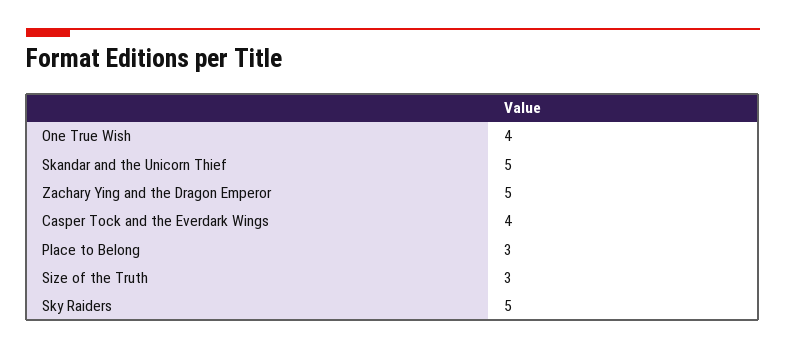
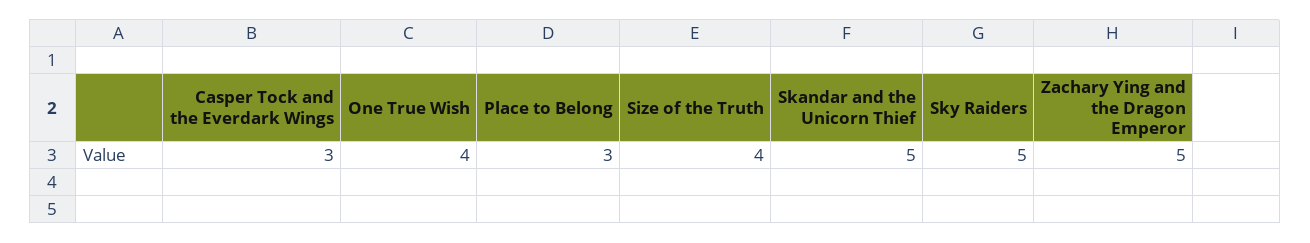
  {
    "One True Wish": 4,
    "Skandar and the Unicorn Thief": 5,
    "Zachary Ying and the Dragon Emperor": 5,
-   "Casper Tock and the Everdark Wings": 4,
+   "Casper Tock and the Everdark Wings": 3,
    "Place to Belong": 3,
-   "Size of the Truth": 3,
+   "Size of the Truth": 4,
    "Sky Raiders": 5
  }

